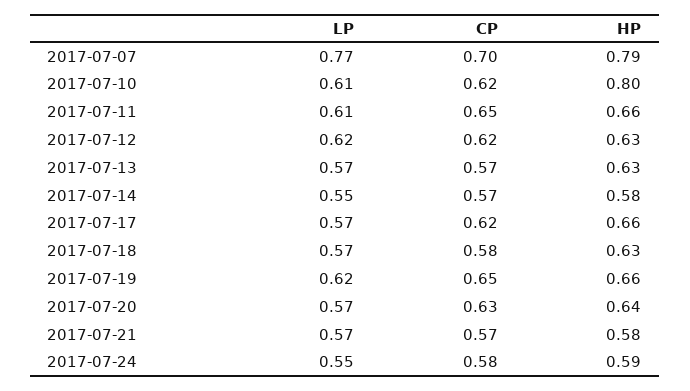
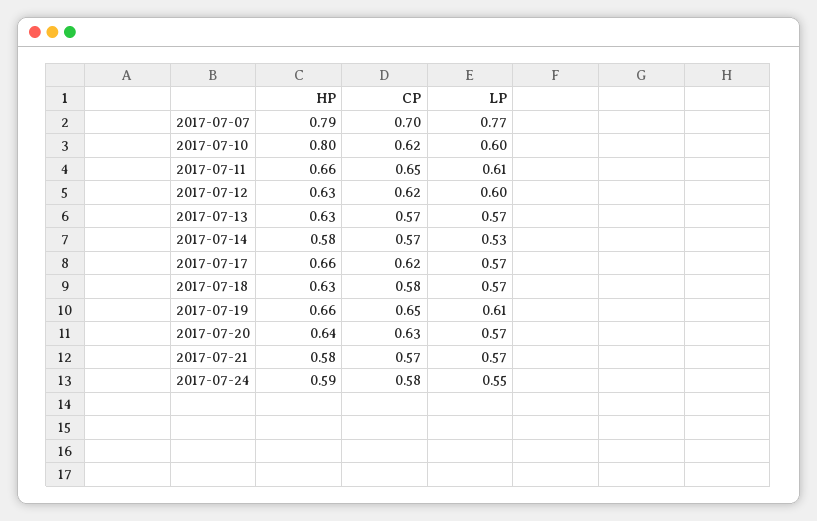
  {
    "LP": {
      "2017-07-07": 0.77,
-     "2017-07-10": 0.61,
+     "2017-07-10": 0.6,
      "2017-07-11": 0.61,
-     "2017-07-12": 0.62,
+     "2017-07-12": 0.6,
      "2017-07-13": 0.57,
-     "2017-07-14": 0.55,
+     "2017-07-14": 0.53,
      "2017-07-17": 0.57,
      "2017-07-18": 0.57,
-     "2017-07-19": 0.62,
+     "2017-07-19": 0.61,
      "2017-07-20": 0.57,
      "2017-07-21": 0.57,
      "2017-07-24": 0.55
    },
    "CP": {
      "2017-07-07": 0.7,
      "2017-07-10": 0.62,
      "2017-07-11": 0.65,
      "2017-07-12": 0.62,
      "2017-07-13": 0.57,
      "2017-07-14": 0.57,
      "2017-07-17": 0.62,
      "2017-07-18": 0.58,
      "2017-07-19": 0.65,
      "2017-07-20": 0.63,
      "2017-07-21": 0.57,
      "2017-07-24": 0.58
    },
    "HP": {
      "2017-07-07": 0.79,
      "2017-07-10": 0.8,
      "2017-07-11": 0.66,
      "2017-07-12": 0.63,
      "2017-07-13": 0.63,
      "2017-07-14": 0.58,
      "2017-07-17": 0.66,
      "2017-07-18": 0.63,
      "2017-07-19": 0.66,
      "2017-07-20": 0.64,
      "2017-07-21": 0.58,
      "2017-07-24": 0.59
    }
  }

